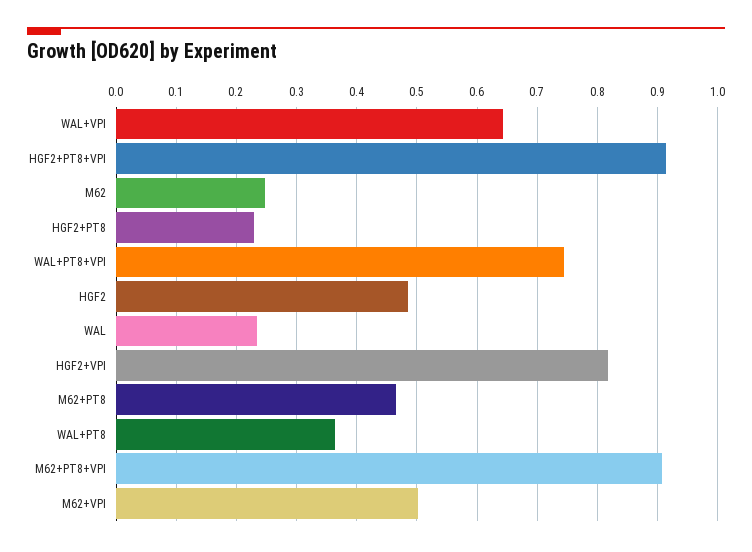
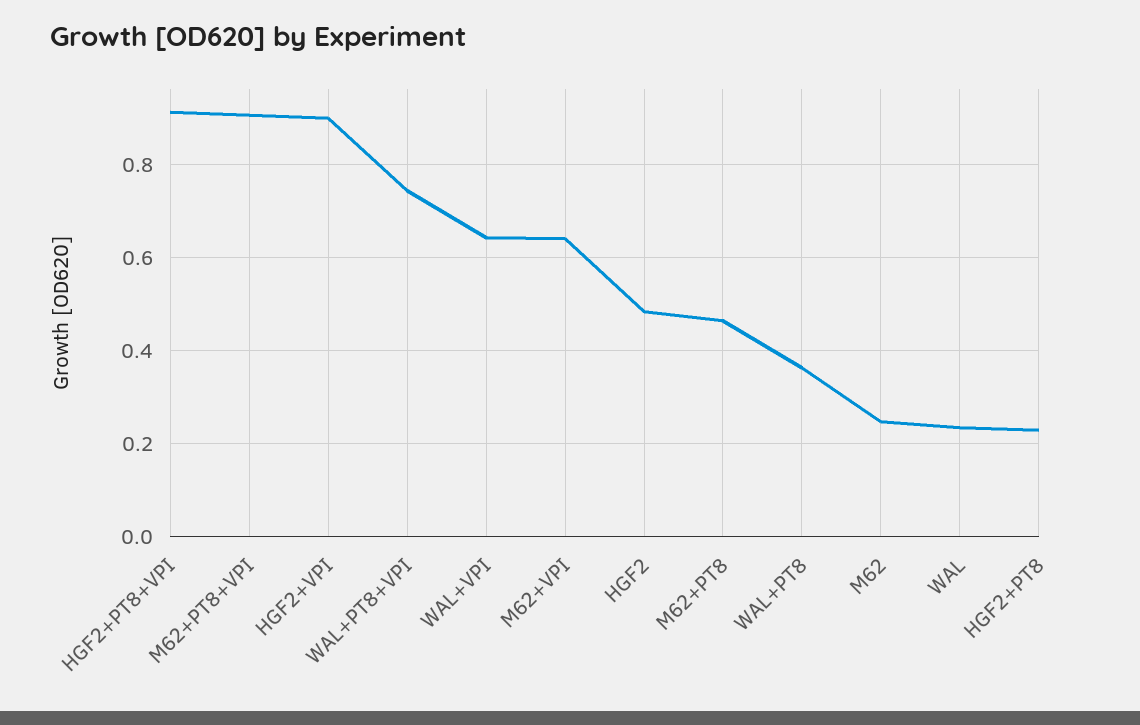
  {
    "WAL+VPI": 0.64,
    "HGF2+PT8+VPI": 0.91,
    "M62": 0.25,
    "HGF2+PT8": 0.23,
    "WAL+PT8+VPI": 0.74,
    "HGF2": 0.48,
    "WAL": 0.23,
-   "HGF2+VPI": 0.82,
+   "HGF2+VPI": 0.9,
    "M62+PT8": 0.46,
    "WAL+PT8": 0.36,
    "M62+PT8+VPI": 0.91,
-   "M62+VPI": 0.5
+   "M62+VPI": 0.64
  }

